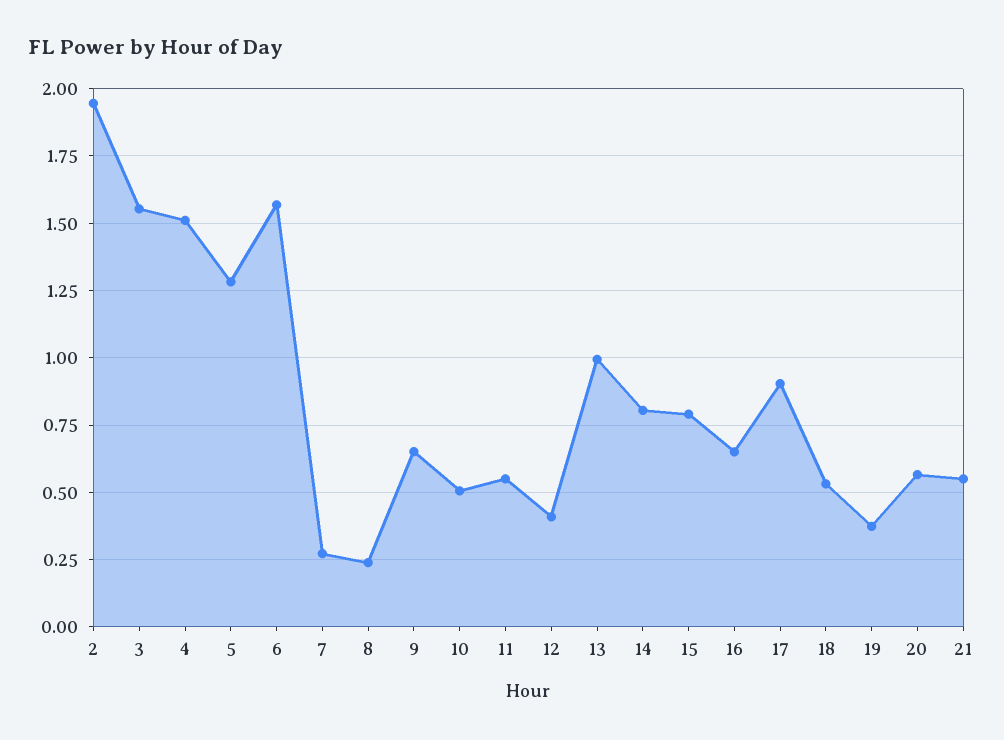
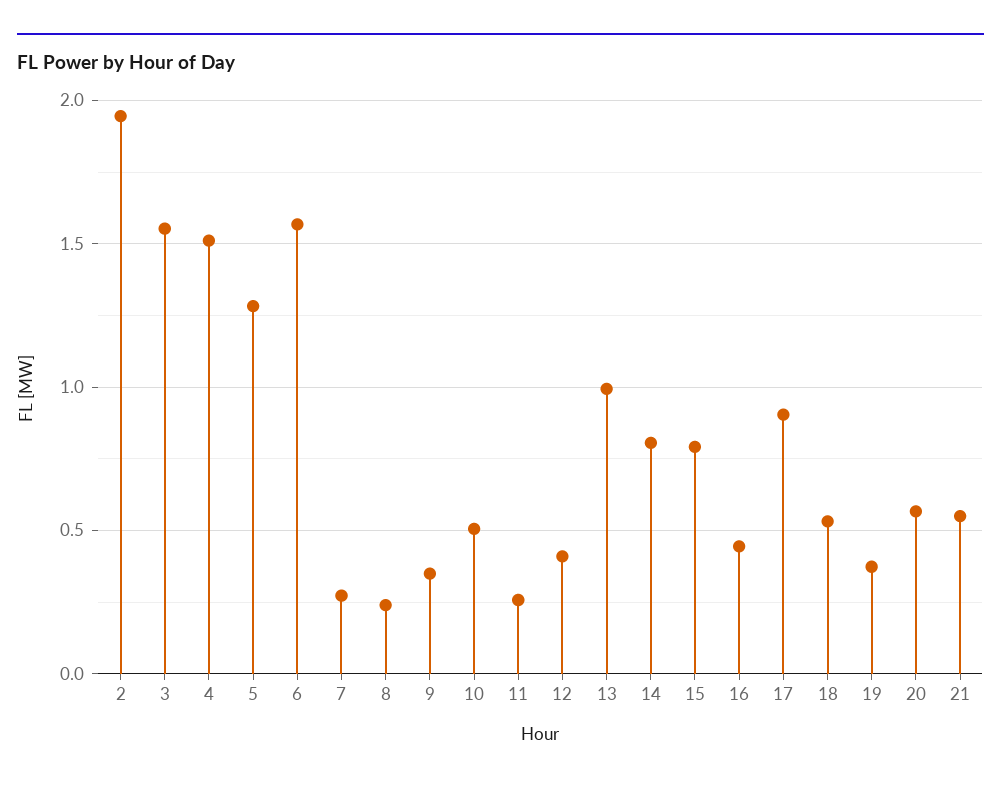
  {
    "2": 1.95,
    "3": 1.55,
    "4": 1.5,
    "5": 1.275,
    "6": 1.575,
    "7": 0.275,
    "8": 0.25,
-   "9": 0.65,
+   "9": 0.35,
    "10": 0.5,
-   "11": 0.55,
+   "11": 0.25,
    "12": 0.4,
    "13": 1,
    "14": 0.8,
    "15": 0.8,
-   "16": 0.65,
+   "16": 0.45,
    "17": 0.9,
    "18": 0.525,
    "19": 0.375,
    "20": 0.575,
    "21": 0.55
  }

